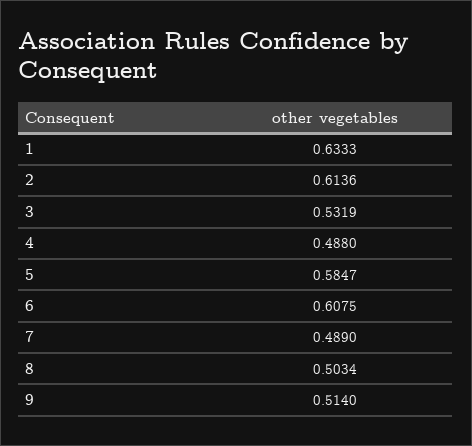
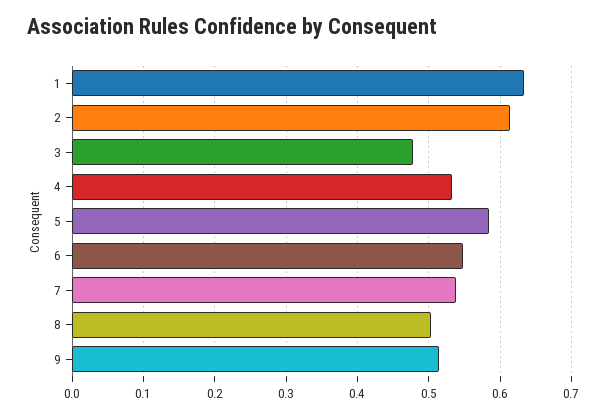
  {
    "1": 0.6333,
    "2": 0.6136,
-   "3": 0.5319,
+   "3": 0.48,
-   "4": 0.488,
+   "4": 0.53,
    "5": 0.5847,
-   "6": 0.6075,
+   "6": 0.55,
-   "7": 0.489,
+   "7": 0.54,
    "8": 0.5034,
    "9": 0.514
  }

